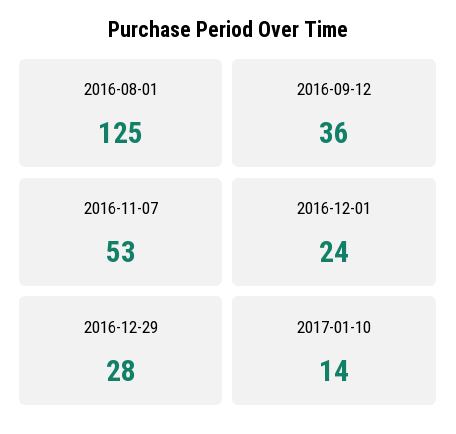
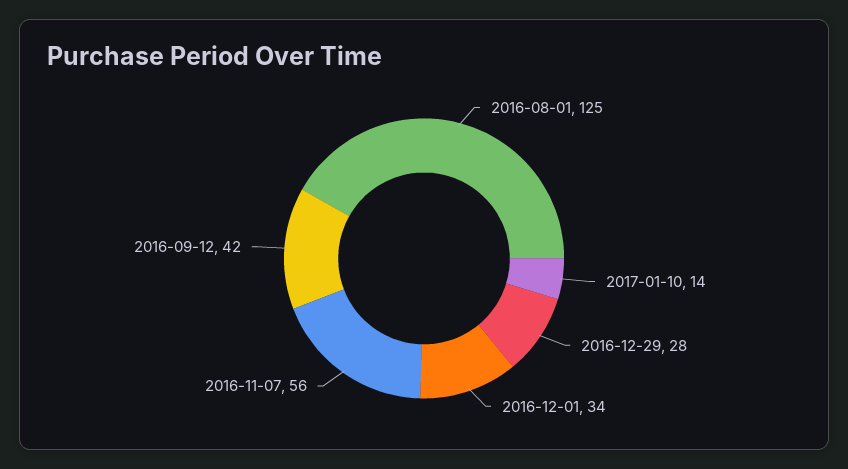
  {
    "2016-08-01": 125,
-   "2016-09-12": 36,
+   "2016-09-12": 42,
-   "2016-11-07": 53,
+   "2016-11-07": 56,
-   "2016-12-01": 24,
+   "2016-12-01": 34,
    "2016-12-29": 28,
    "2017-01-10": 14
  }

